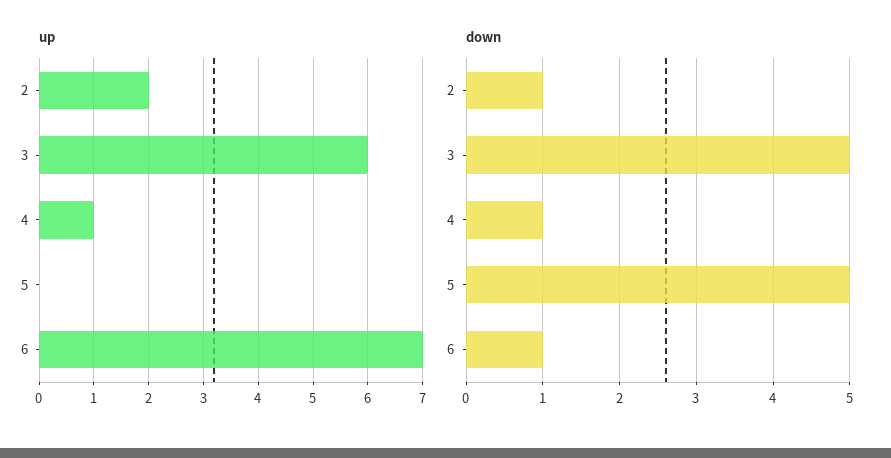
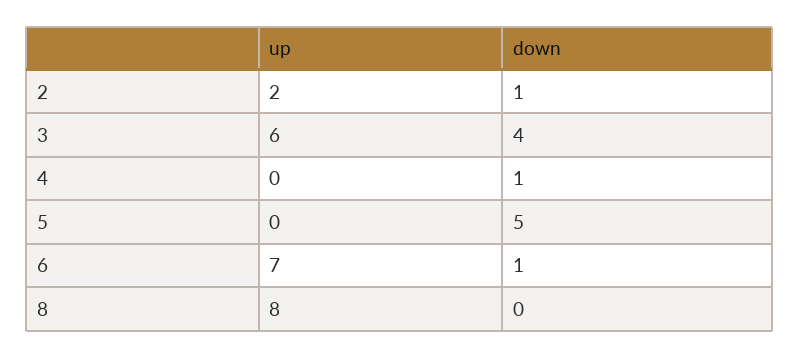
  {
    "up": {
      "2": 2,
      "3": 6,
-     "4": 1,
+     "4": 0,
      "5": 0,
-     "6": 7
+     "6": 7,
+     "8": 8
    },
    "down": {
      "2": 1,
-     "3": 5,
+     "3": 4,
      "4": 1,
      "5": 5,
-     "6": 1
+     "6": 1,
+     "8": 0
    }
  }

